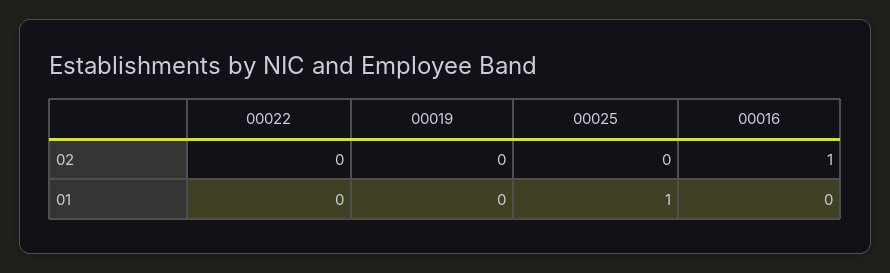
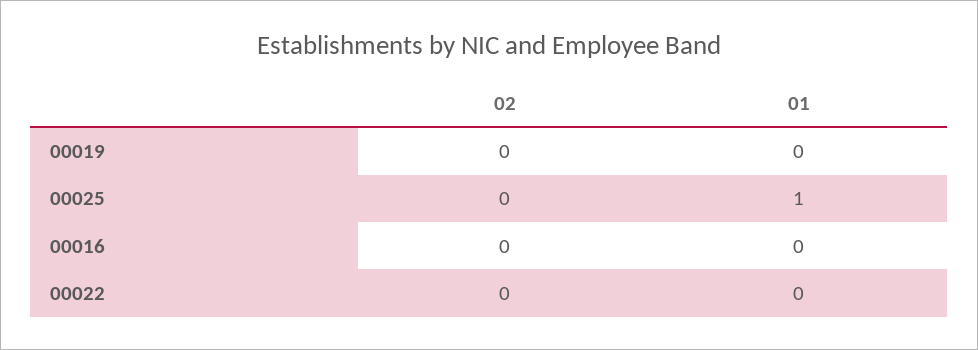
  {
    "00022": {
      "02": 0,
      "01": 0
    },
    "00019": {
      "02": 0,
      "01": 0
    },
    "00025": {
      "02": 0,
      "01": 1
    },
    "00016": {
-     "02": 1,
+     "02": 0,
      "01": 0
    }
  }

